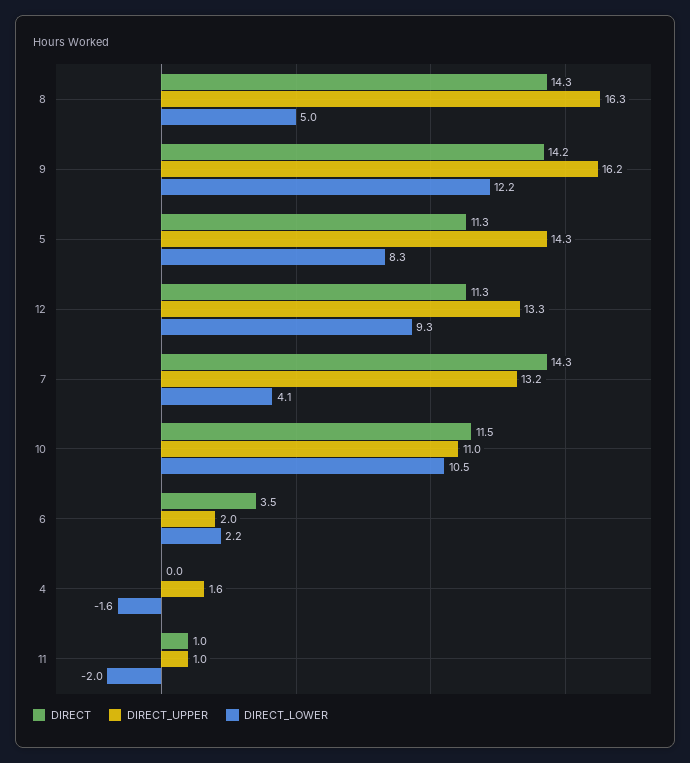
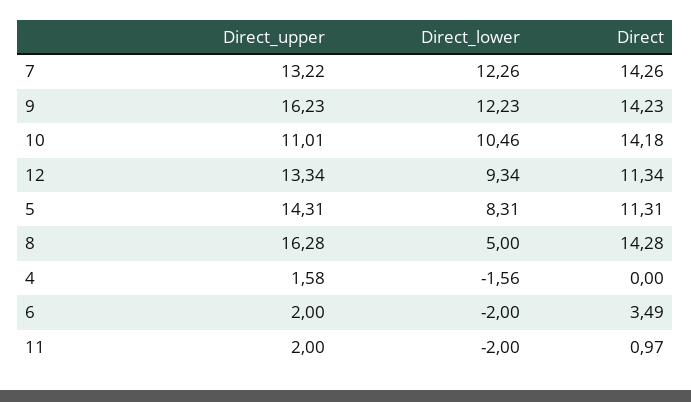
  {
    "DIRECT": {
      "8": 14.28,
      "9": 14.23,
      "5": 11.31,
      "12": 11.34,
      "7": 14.26,
-     "10": 11.5,
+     "10": 14.18,
      "6": 3.49,
      "4": 0,
      "11": 0.97
    },
    "DIRECT_UPPER": {
      "8": 16.28,
      "9": 16.23,
      "5": 14.31,
      "12": 13.34,
      "7": 13.22,
      "10": 11.01,
      "6": 2,
      "4": 1.58,
-     "11": 1
+     "11": 2
    },
    "DIRECT_LOWER": {
      "8": 5,
      "9": 12.23,
      "5": 8.31,
      "12": 9.34,
-     "7": 4.1,
+     "7": 12.26,
      "10": 10.46,
-     "6": 2.2,
+     "6": -2,
      "4": -1.56,
      "11": -2
    }
  }

